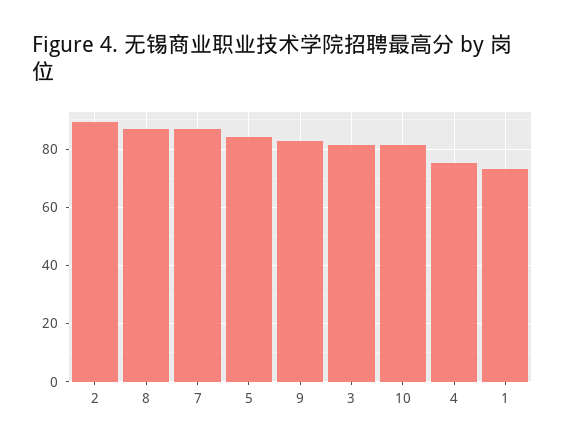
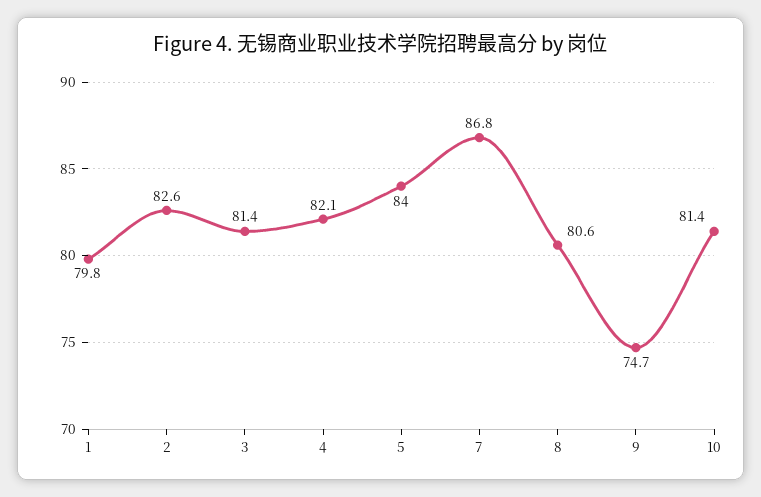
  {
-   "2": 90,
+   "2": 82.6,
-   "8": 87.5,
+   "8": 80.6,
    "7": 86.8,
    "5": 84,
-   "9": 82.5,
+   "9": 74.7,
    "3": 81.4,
    "10": 81.4,
-   "4": 75,
+   "4": 82.1,
-   "1": 72.5
+   "1": 79.8
  }

